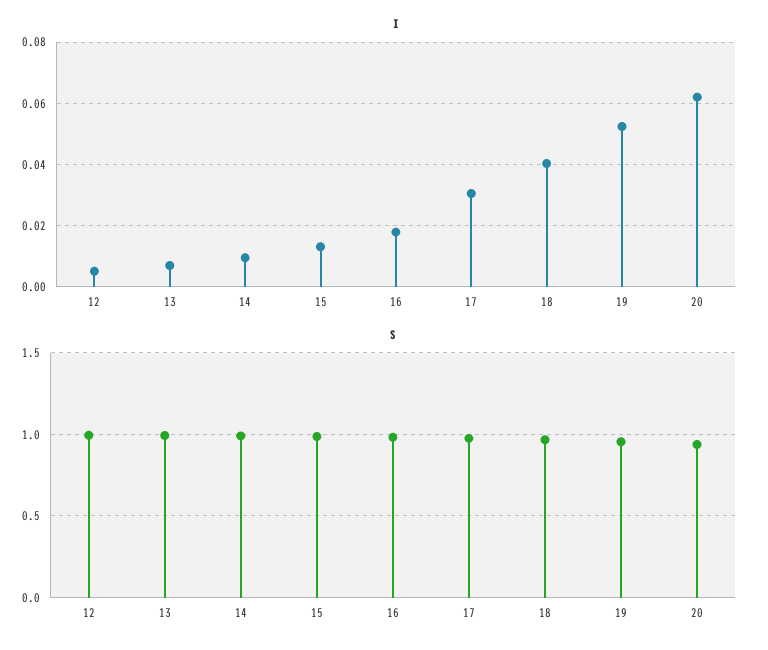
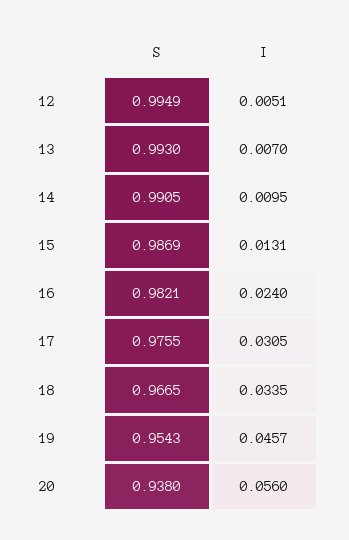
  {
    "I": {
      "12": 0.0051,
      "13": 0.007,
      "14": 0.0095,
      "15": 0.0131,
-     "16": 0.018,
+     "16": 0.024,
      "17": 0.0305,
-     "18": 0.04,
+     "18": 0.0335,
-     "19": 0.052,
+     "19": 0.0457,
-     "20": 0.062
+     "20": 0.056
    },
    "S": {
      "12": 0.9949,
      "13": 0.993,
      "14": 0.9905,
      "15": 0.9869,
      "16": 0.9821,
      "17": 0.9755,
      "18": 0.9665,
      "19": 0.9543,
      "20": 0.938
    }
  }

